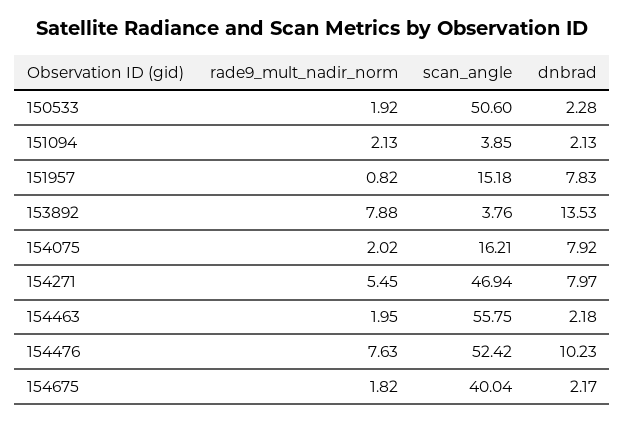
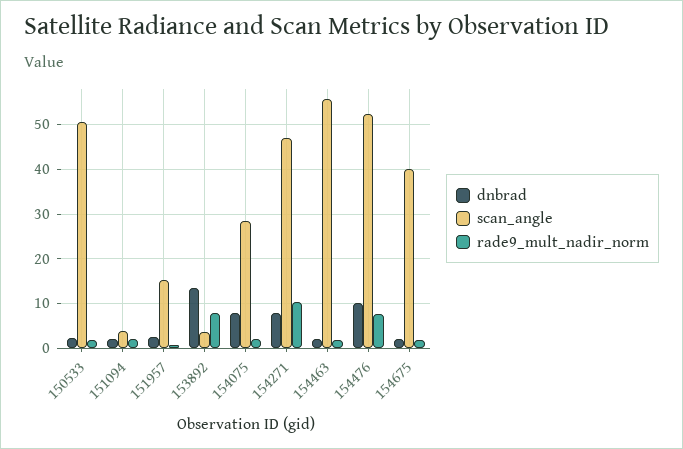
  {
    "rade9_mult_nadir_norm": {
      "150533": 1.92,
      "151094": 2.13,
      "151957": 0.82,
      "153892": 7.88,
      "154075": 2.02,
-     "154271": 5.45,
+     "154271": 10,
      "154463": 1.95,
      "154476": 7.63,
      "154675": 1.82
    },
    "scan_angle": {
      "150533": 50.6,
      "151094": 3.85,
      "151957": 15.18,
      "153892": 3.76,
-     "154075": 16.21,
+     "154075": 28,
      "154271": 46.94,
      "154463": 55.75,
      "154476": 52.42,
      "154675": 40.04
    },
    "dnbrad": {
      "150533": 2.28,
      "151094": 2.13,
-     "151957": 7.83,
+     "151957": 2,
      "153892": 13.53,
      "154075": 7.92,
      "154271": 7.97,
      "154463": 2.18,
      "154476": 10.23,
      "154675": 2.17
    }
  }

